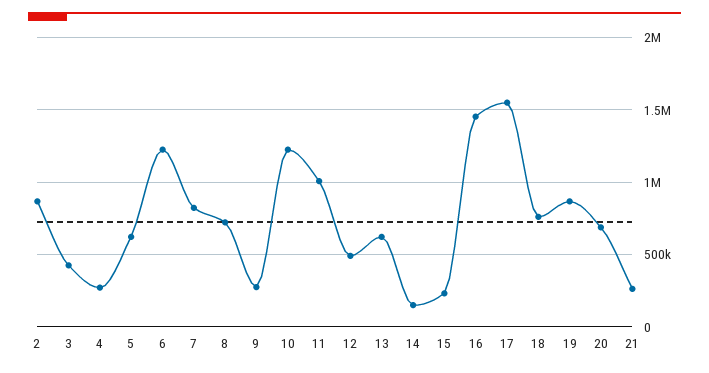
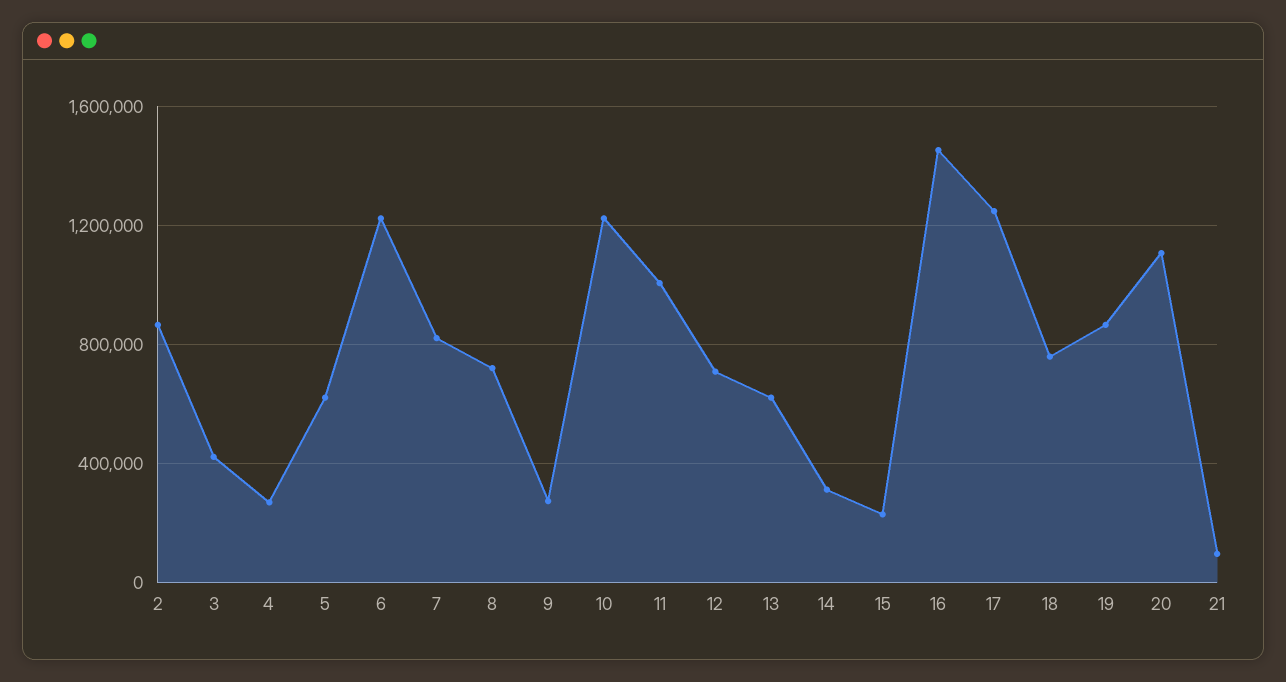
  {
    "2": 850000,
    "3": 400000,
    "4": 250000,
    "5": 600000,
    "6": 1200000,
    "7": 800000,
    "8": 700000,
    "9": 250000,
    "10": 1200000,
    "11": 1000000,
-   "12": 500000,
+   "12": 700000,
    "13": 600000,
-   "14": 150000,
+   "14": 300000,
    "15": 250000,
    "16": 1450000,
-   "17": 1550000,
+   "17": 1250000,
    "18": 750000,
    "19": 850000,
-   "20": 700000,
+   "20": 1100000,
-   "21": 250000
+   "21": 100000
  }

